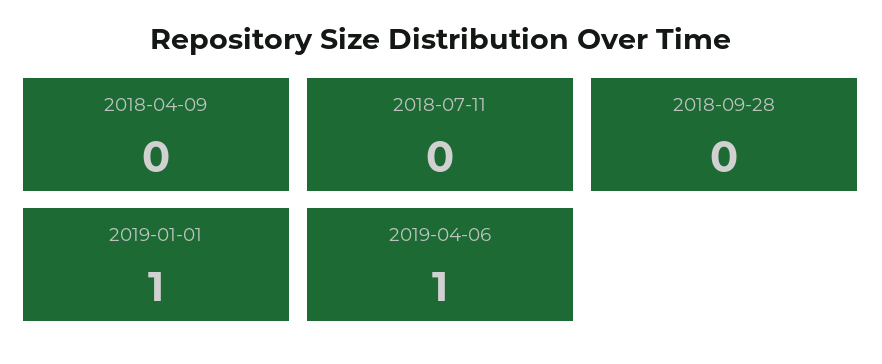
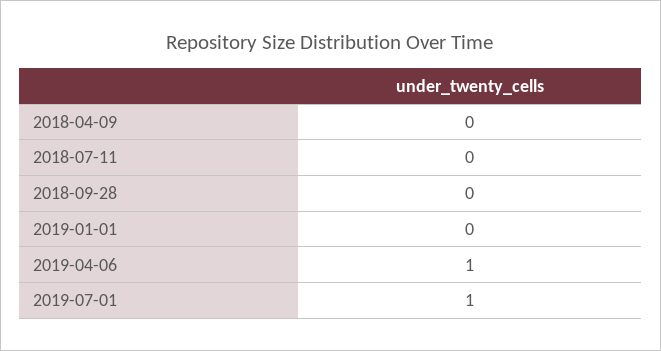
  {
    "2018-04-09": 0,
    "2018-07-11": 0,
    "2018-09-28": 0,
-   "2019-01-01": 1,
+   "2019-01-01": 0,
-   "2019-04-06": 1
+   "2019-04-06": 1,
+   "2019-07-01": 1
  }

